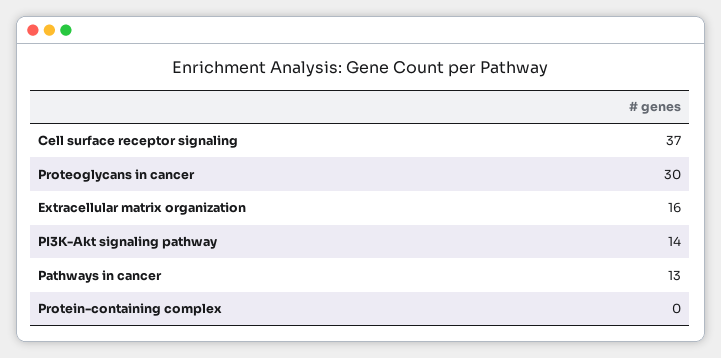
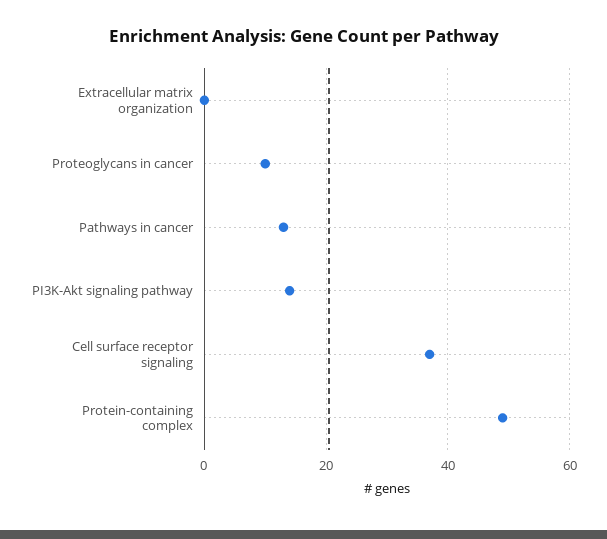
  {
    "Cell surface receptor signaling": 37,
-   "Proteoglycans in cancer": 30,
+   "Proteoglycans in cancer": 10,
-   "Extracellular matrix organization": 16,
+   "Extracellular matrix organization": 0,
    "PI3K-Akt signaling pathway": 14,
    "Pathways in cancer": 13,
-   "Protein-containing complex": 0
+   "Protein-containing complex": 50
  }

